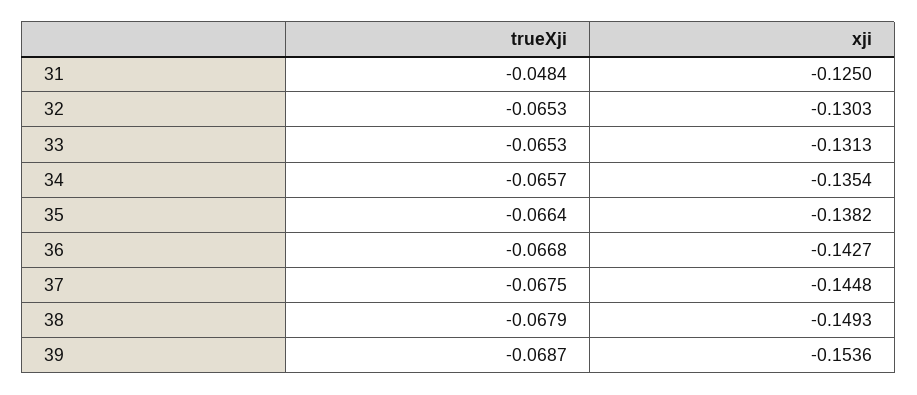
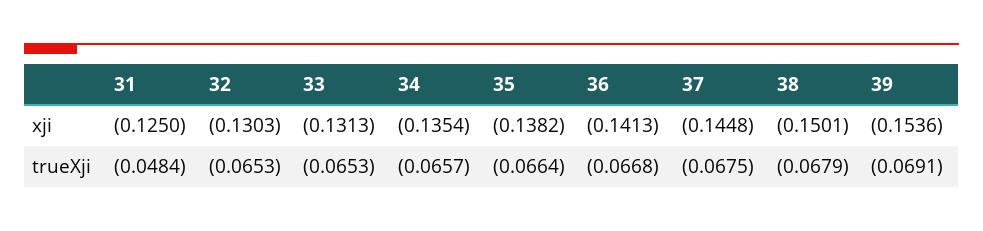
  {
    "trueXji": {
      "31": -0.0484,
      "32": -0.0653,
      "33": -0.0653,
      "34": -0.0657,
      "35": -0.0664,
      "36": -0.0668,
      "37": -0.0675,
      "38": -0.0679,
-     "39": -0.0687
+     "39": -0.0691
    },
    "xji": {
      "31": -0.125,
      "32": -0.1303,
      "33": -0.1313,
      "34": -0.1354,
      "35": -0.1382,
-     "36": -0.1427,
+     "36": -0.1413,
      "37": -0.1448,
-     "38": -0.1493,
+     "38": -0.1501,
      "39": -0.1536
    }
  }

